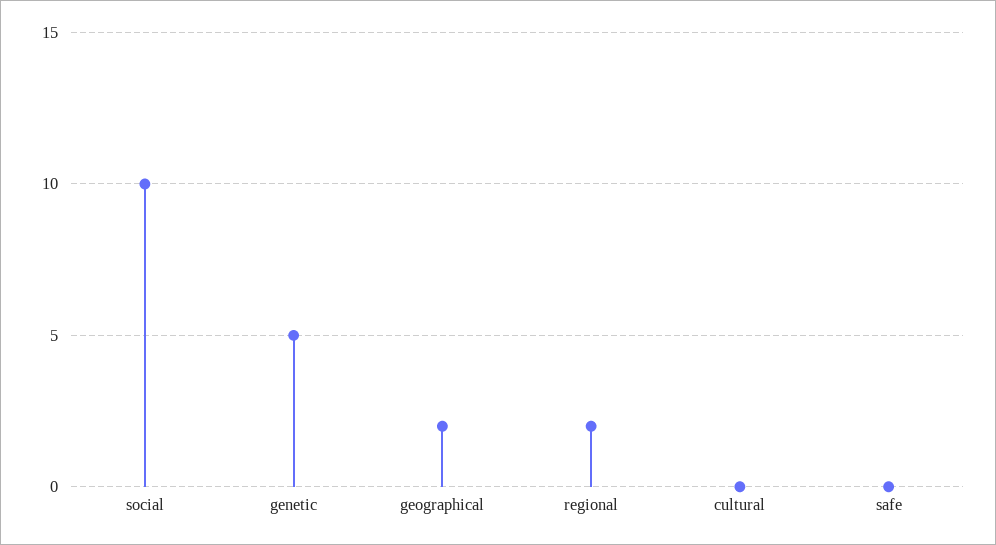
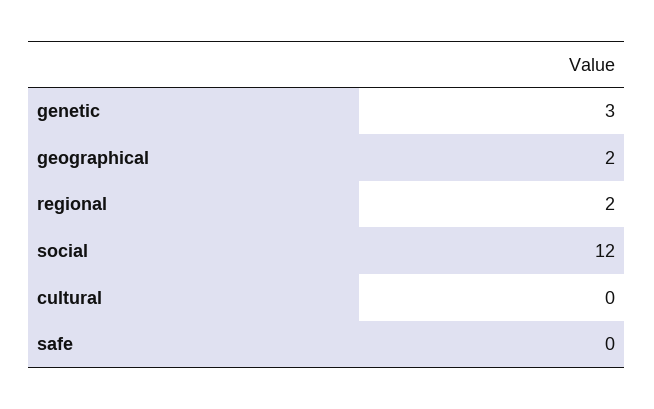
  {
-   "social": 10,
+   "social": 12,
-   "genetic": 5,
+   "genetic": 3,
    "geographical": 2,
    "regional": 2,
    "cultural": 0,
    "safe": 0
  }

